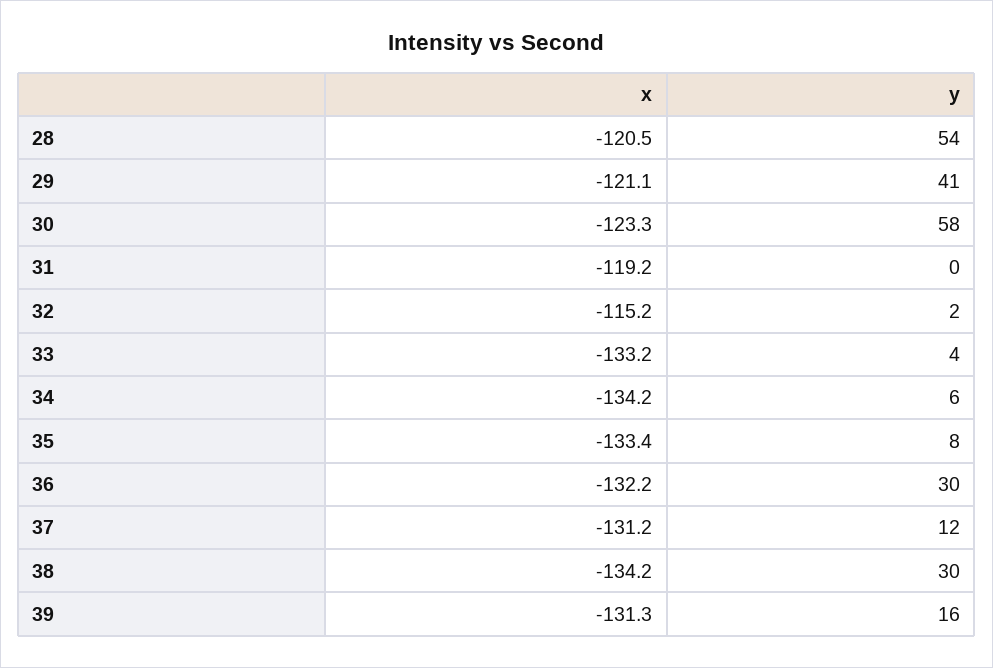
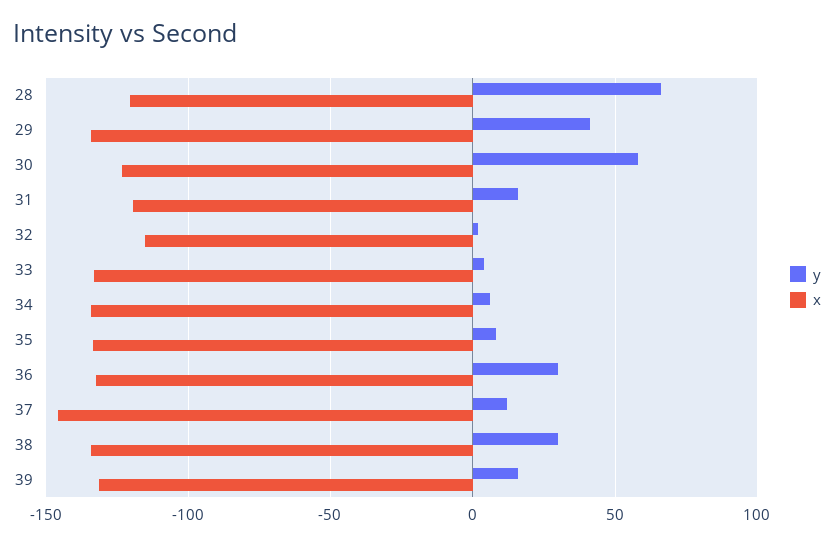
  {
    "x": {
      "28": -120.5,
-     "29": -121.1,
+     "29": -135,
      "30": -123.3,
      "31": -119.2,
      "32": -115.2,
      "33": -133.2,
      "34": -134.2,
      "35": -133.4,
      "36": -132.2,
-     "37": -131.2,
+     "37": -145,
      "38": -134.2,
      "39": -131.3
    },
    "y": {
-     "28": 54,
+     "28": 65,
      "29": 41,
      "30": 58,
-     "31": 0,
+     "31": 15,
      "32": 2,
      "33": 4,
      "34": 6,
      "35": 8,
      "36": 30,
      "37": 12,
      "38": 30,
      "39": 16
    }
  }

